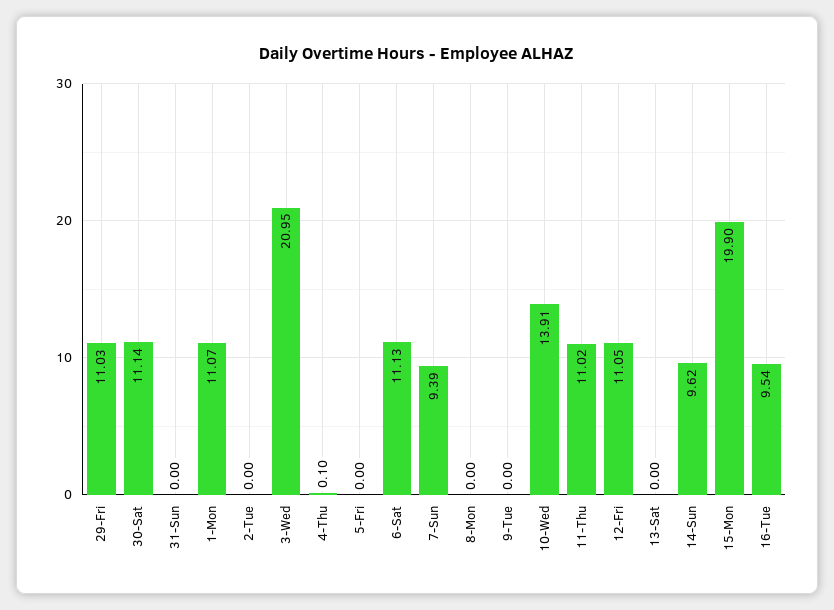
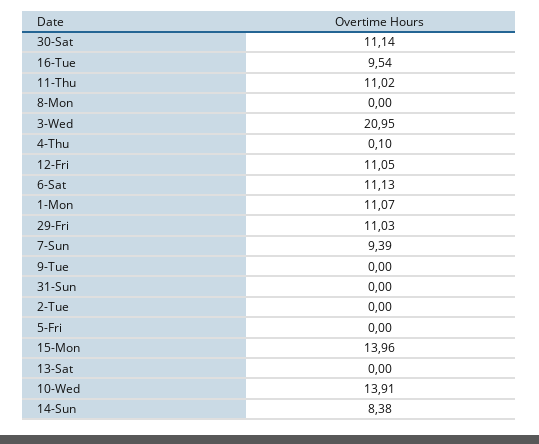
  {
    "29-Fri": 11.03,
    "30-Sat": 11.14,
    "31-Sun": 0,
    "1-Mon": 11.07,
    "2-Tue": 0,
    "3-Wed": 20.95,
    "4-Thu": 0.1,
    "5-Fri": 0,
    "6-Sat": 11.13,
    "7-Sun": 9.39,
    "8-Mon": 0,
    "9-Tue": 0,
    "10-Wed": 13.91,
    "11-Thu": 11.02,
    "12-Fri": 11.05,
    "13-Sat": 0,
-   "14-Sun": 9.62,
+   "14-Sun": 8.38,
-   "15-Mon": 19.9,
+   "15-Mon": 13.96,
    "16-Tue": 9.54
  }

